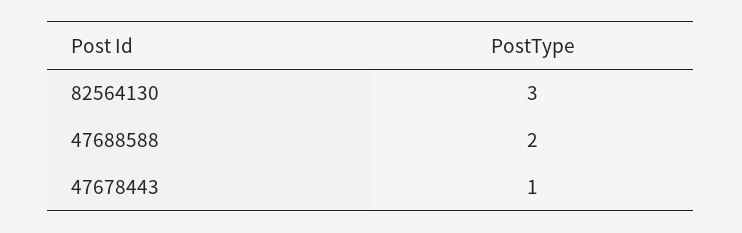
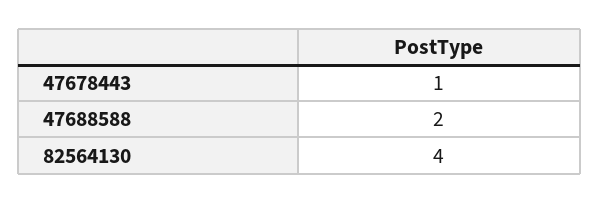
  {
-   "82564130": 3,
+   "82564130": 4,
    "47688588": 2,
    "47678443": 1
  }

